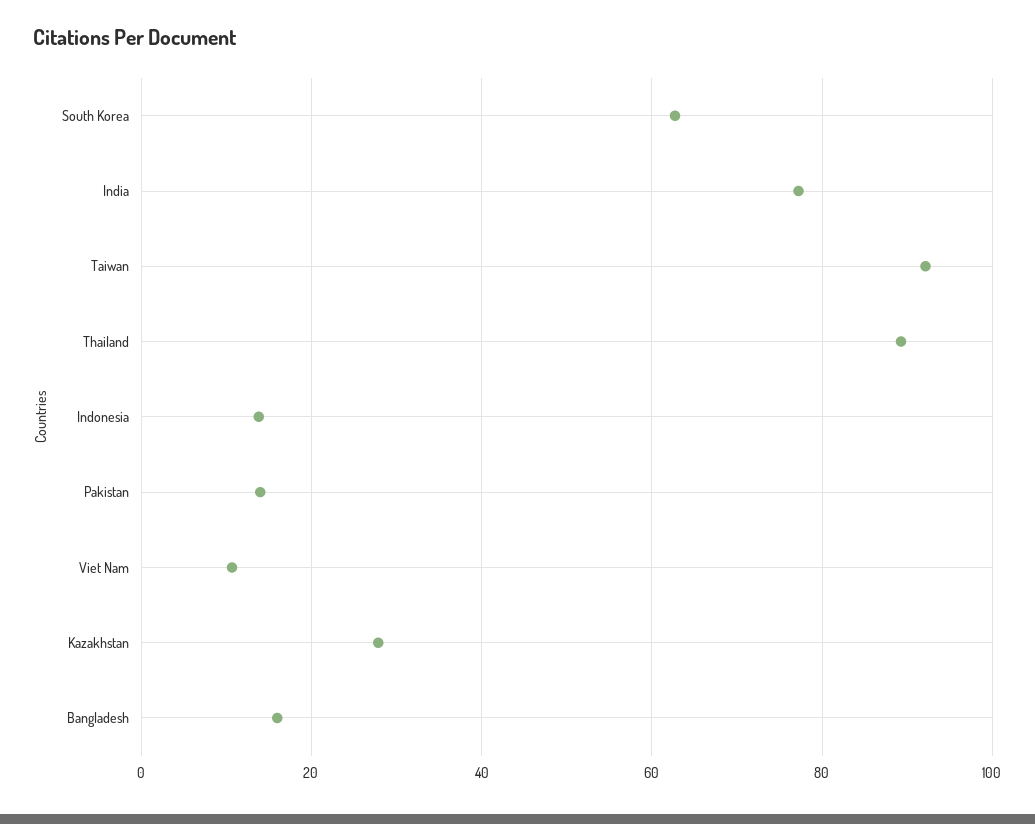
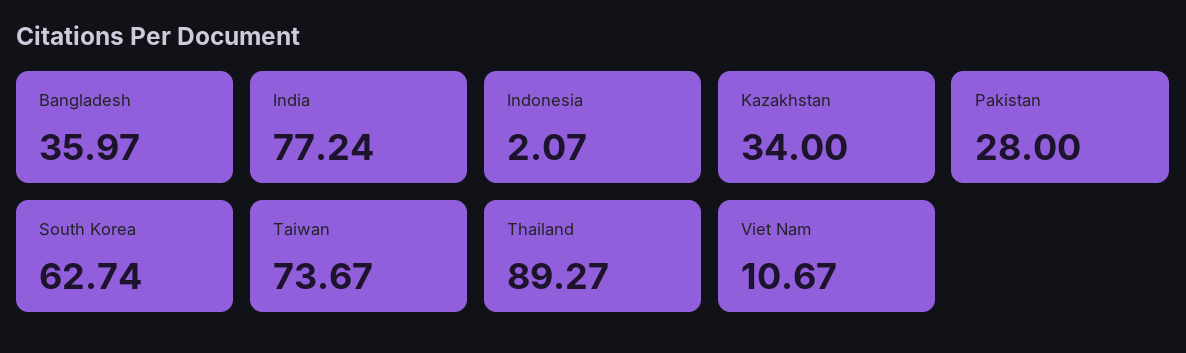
  {
    "South Korea": 62.74,
    "India": 77.24,
-   "Taiwan": 92,
+   "Taiwan": 73.67,
    "Thailand": 89.27,
-   "Indonesia": 14,
+   "Indonesia": 2.07,
-   "Pakistan": 14,
+   "Pakistan": 28,
    "Viet Nam": 10.67,
-   "Kazakhstan": 28,
+   "Kazakhstan": 34,
-   "Bangladesh": 16
+   "Bangladesh": 35.97
  }

